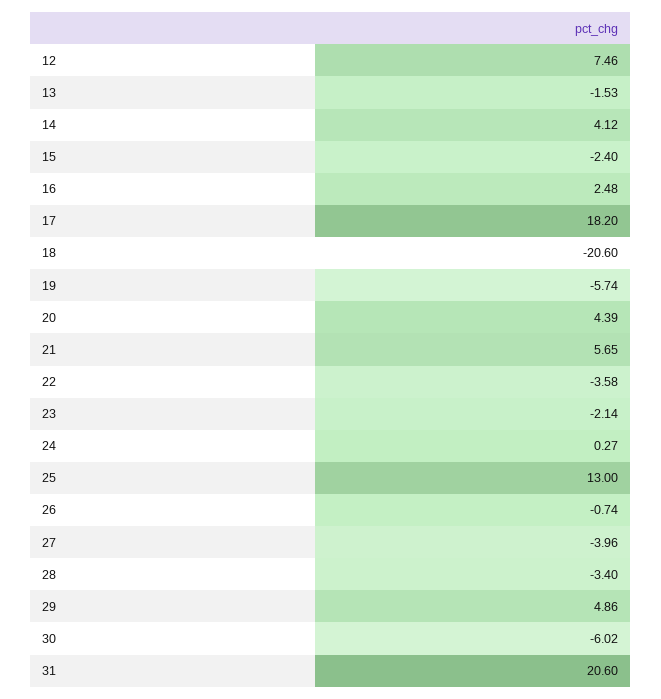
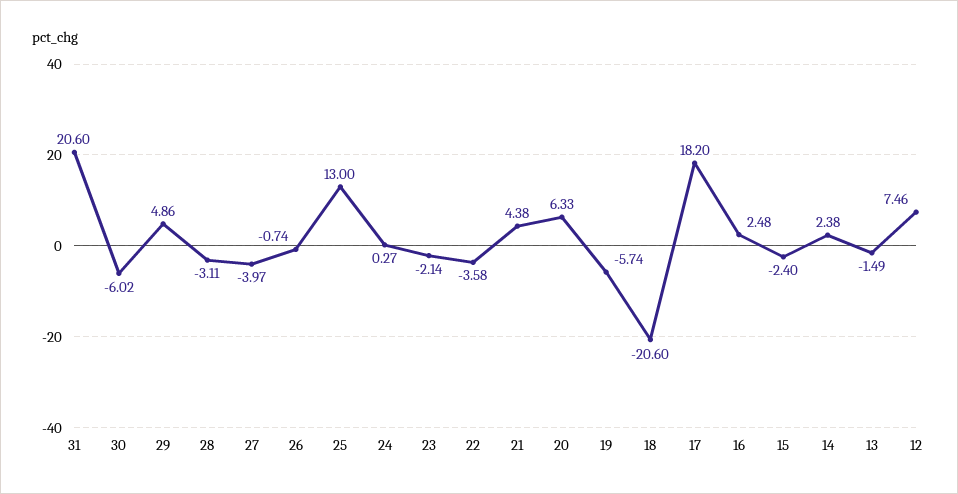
  {
    "12": 7.46,
-   "13": -1.53,
+   "13": -1.49,
-   "14": 4.12,
+   "14": 2.38,
    "15": -2.4,
    "16": 2.48,
    "17": 18.2,
    "18": -20.6,
    "19": -5.74,
-   "20": 4.39,
+   "20": 6.33,
-   "21": 5.65,
+   "21": 4.38,
    "22": -3.58,
    "23": -2.14,
    "24": 0.27,
    "25": 13,
    "26": -0.74,
-   "27": -3.96,
+   "27": -3.97,
-   "28": -3.4,
+   "28": -3.11,
    "29": 4.86,
    "30": -6.02,
    "31": 20.6
  }

